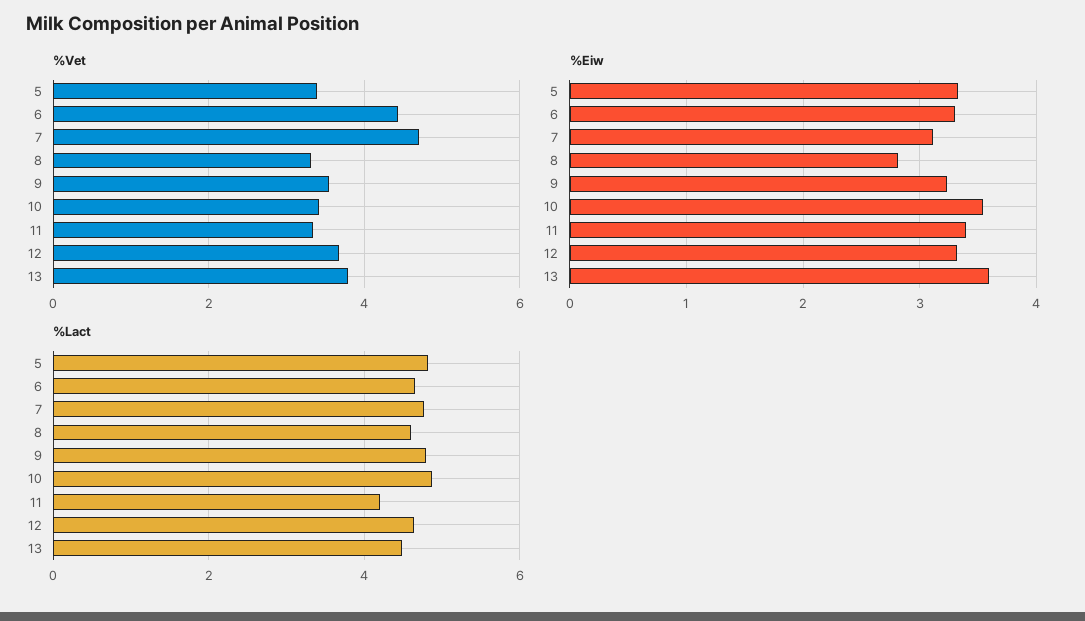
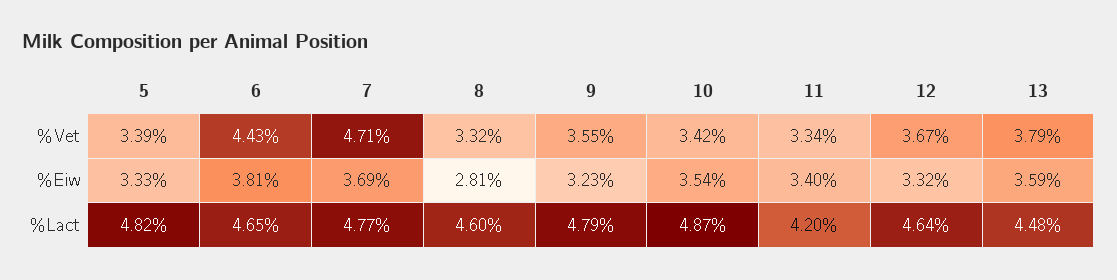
  {
    "%Vet": {
      "5": 3.39,
      "6": 4.43,
      "7": 4.71,
      "8": 3.32,
      "9": 3.55,
      "10": 3.42,
      "11": 3.34,
      "12": 3.67,
      "13": 3.79
    },
    "%Eiw": {
      "5": 3.33,
-     "6": 3.3,
+     "6": 3.81,
-     "7": 3.1,
+     "7": 3.69,
      "8": 2.81,
      "9": 3.23,
      "10": 3.54,
      "11": 3.4,
      "12": 3.32,
      "13": 3.59
    },
    "%Lact": {
      "5": 4.82,
      "6": 4.65,
      "7": 4.77,
      "8": 4.6,
      "9": 4.79,
      "10": 4.87,
      "11": 4.2,
      "12": 4.64,
      "13": 4.48
    }
  }

